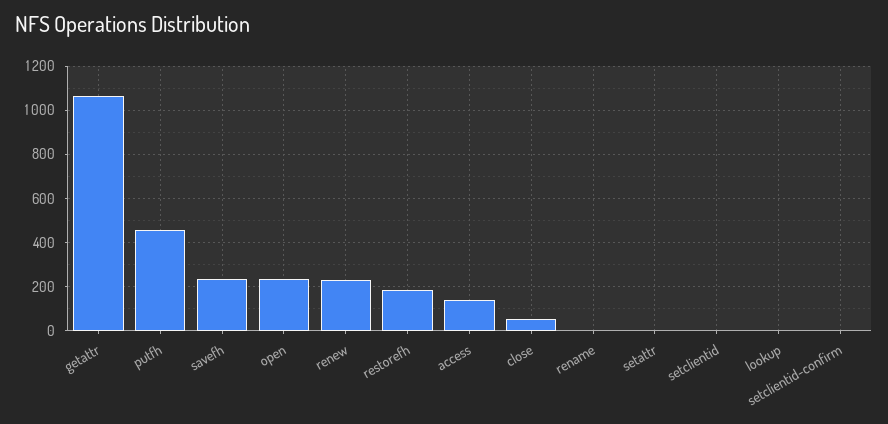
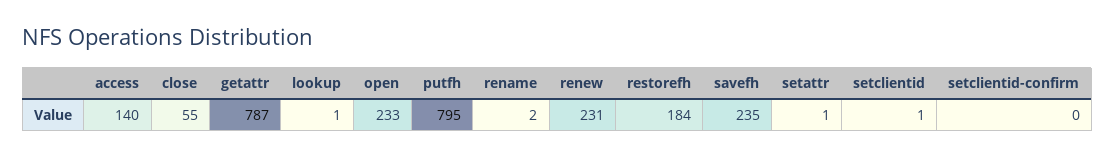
  {
-   "getattr": 1050,
+   "getattr": 787,
-   "putfh": 450,
+   "putfh": 795,
    "savefh": 235,
    "open": 233,
    "renew": 231,
    "restorefh": 184,
    "access": 140,
    "close": 55,
    "rename": 2,
    "setattr": 1,
    "setclientid": 1,
    "lookup": 1,
    "setclientid-confirm": 0
  }

